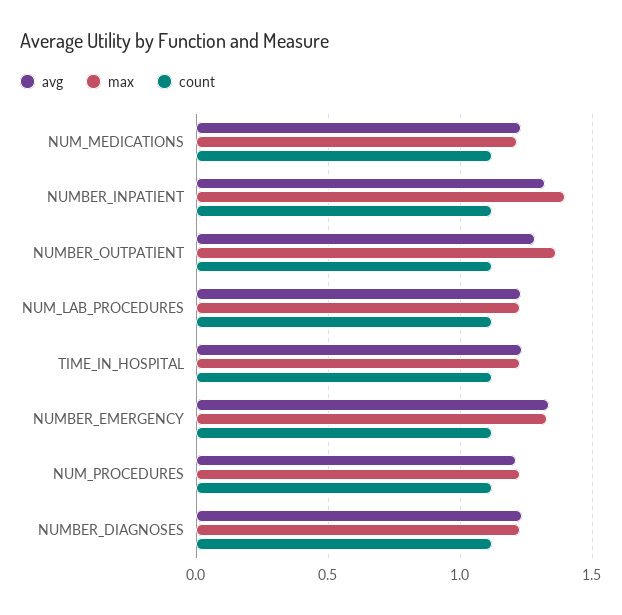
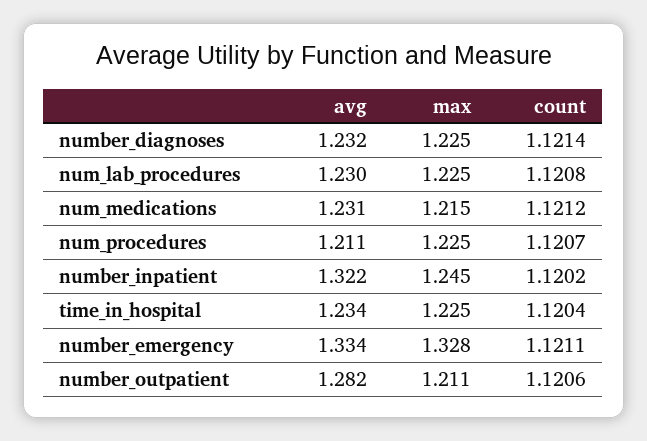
  {
    "avg": {
      "NUM_MEDICATIONS": 1.231,
      "NUMBER_INPATIENT": 1.322,
      "NUMBER_OUTPATIENT": 1.282,
      "NUM_LAB_PROCEDURES": 1.23,
      "TIME_IN_HOSPITAL": 1.234,
      "NUMBER_EMERGENCY": 1.334,
      "NUM_PROCEDURES": 1.211,
      "NUMBER_DIAGNOSES": 1.232
    },
    "max": {
      "NUM_MEDICATIONS": 1.215,
-     "NUMBER_INPATIENT": 1.4,
+     "NUMBER_INPATIENT": 1.245,
-     "NUMBER_OUTPATIENT": 1.35,
+     "NUMBER_OUTPATIENT": 1.211,
      "NUM_LAB_PROCEDURES": 1.225,
      "TIME_IN_HOSPITAL": 1.225,
      "NUMBER_EMERGENCY": 1.328,
      "NUM_PROCEDURES": 1.225,
      "NUMBER_DIAGNOSES": 1.225
    },
    "count": {
      "NUM_MEDICATIONS": 1.1212,
      "NUMBER_INPATIENT": 1.1202,
      "NUMBER_OUTPATIENT": 1.1206,
      "NUM_LAB_PROCEDURES": 1.1208,
      "TIME_IN_HOSPITAL": 1.1204,
      "NUMBER_EMERGENCY": 1.1211,
      "NUM_PROCEDURES": 1.1207,
      "NUMBER_DIAGNOSES": 1.1214
    }
  }

